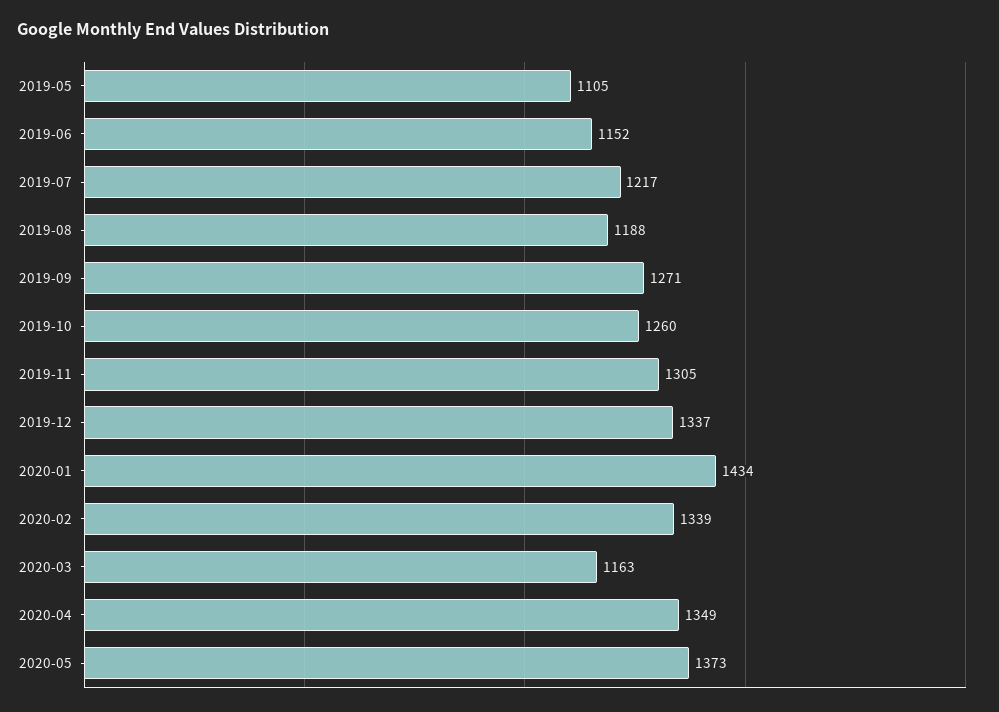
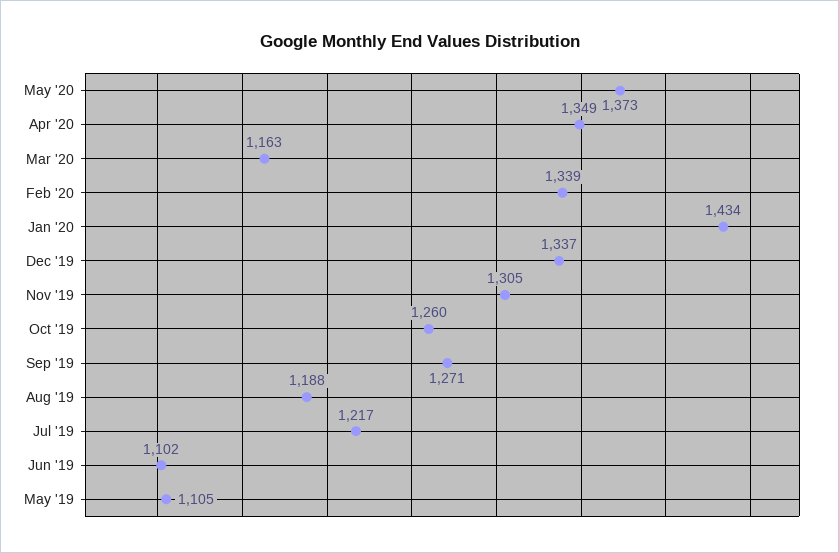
  {
    "2019-05": 1105,
-   "2019-06": 1152,
+   "2019-06": 1102,
    "2019-07": 1217,
    "2019-08": 1188,
    "2019-09": 1271,
    "2019-10": 1260,
    "2019-11": 1305,
    "2019-12": 1337,
    "2020-01": 1434,
    "2020-02": 1339,
    "2020-03": 1163,
    "2020-04": 1349,
    "2020-05": 1373
  }

